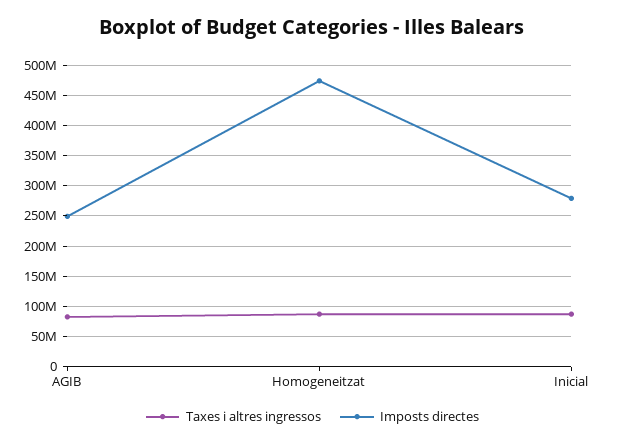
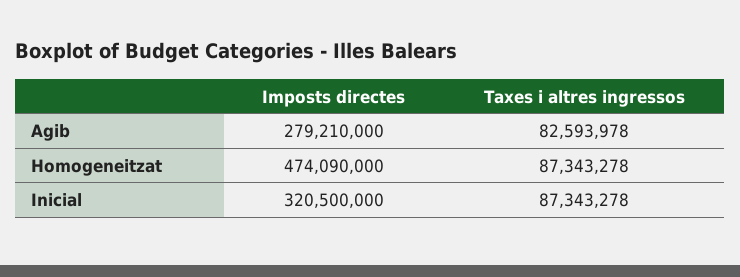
  {
    "Taxes i altres ingressos": {
      "AGIB": 82593978,
      "Homogeneitzat": 87343278,
      "Inicial": 87343278
    },
    "Imposts directes": {
-     "AGIB": 250000000,
+     "AGIB": 279210000,
      "Homogeneitzat": 474090000,
-     "Inicial": 280000000
+     "Inicial": 320500000
    }
  }

